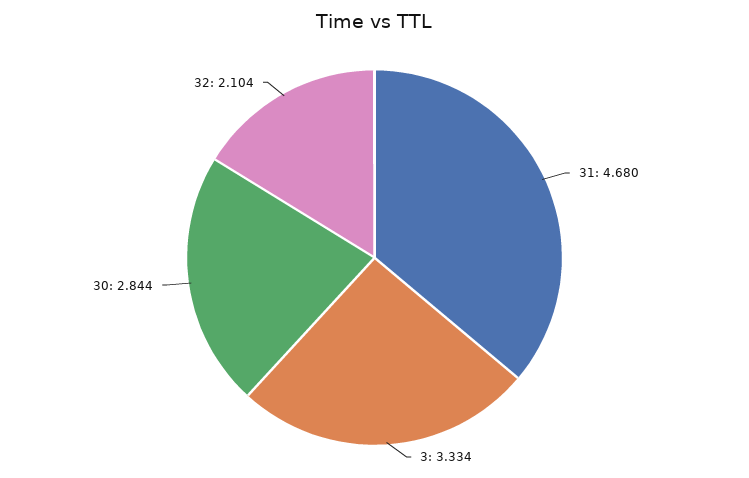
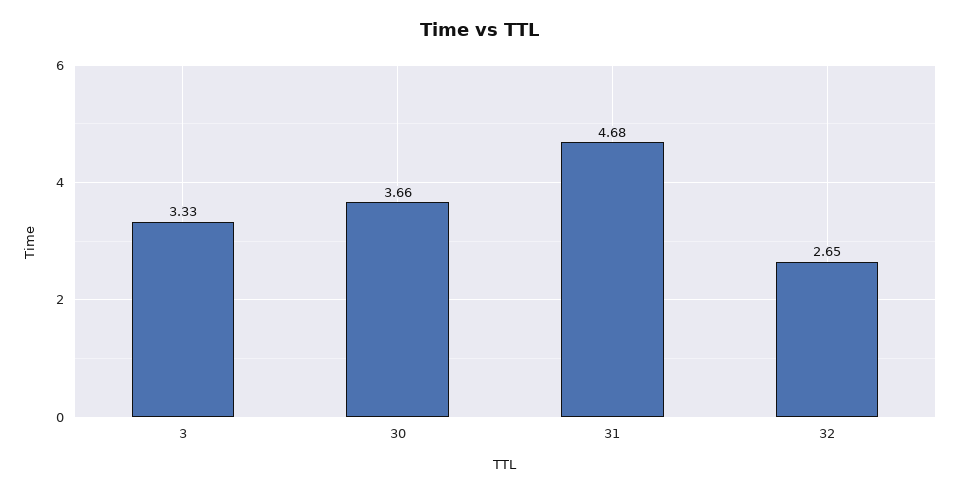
  {
    "31": 4.68,
    "3": 3.334,
-   "30": 2.844,
+   "30": 3.66,
-   "32": 2.104
+   "32": 2.65
  }

